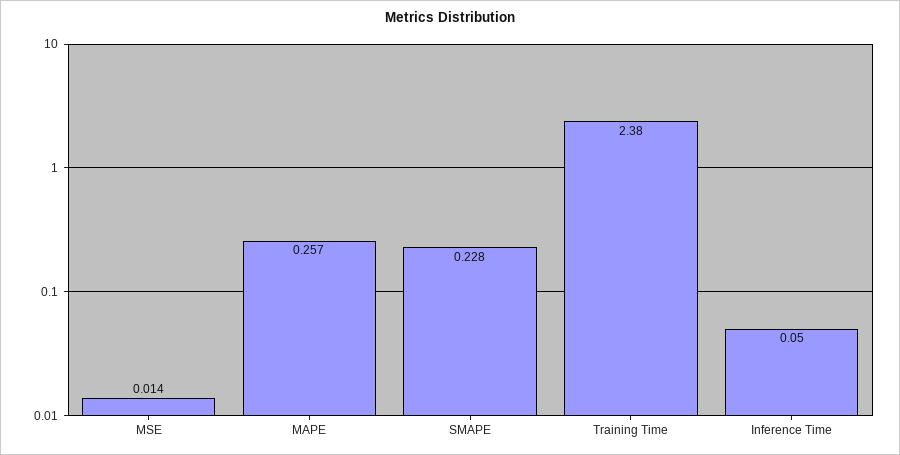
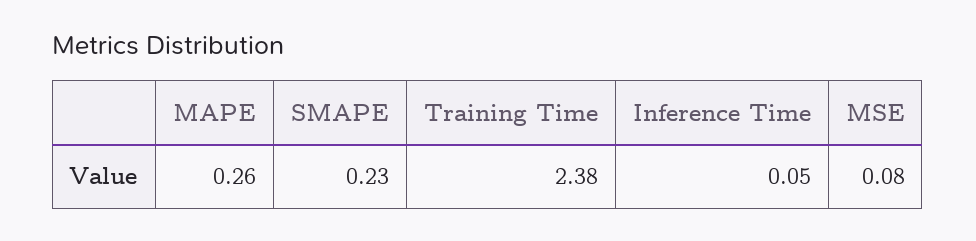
  {
-   "MSE": 0.014,
+   "MSE": 0.08,
    "MAPE": 0.257,
    "SMAPE": 0.228,
    "Training Time": 2.38,
    "Inference Time": 0.05
  }

